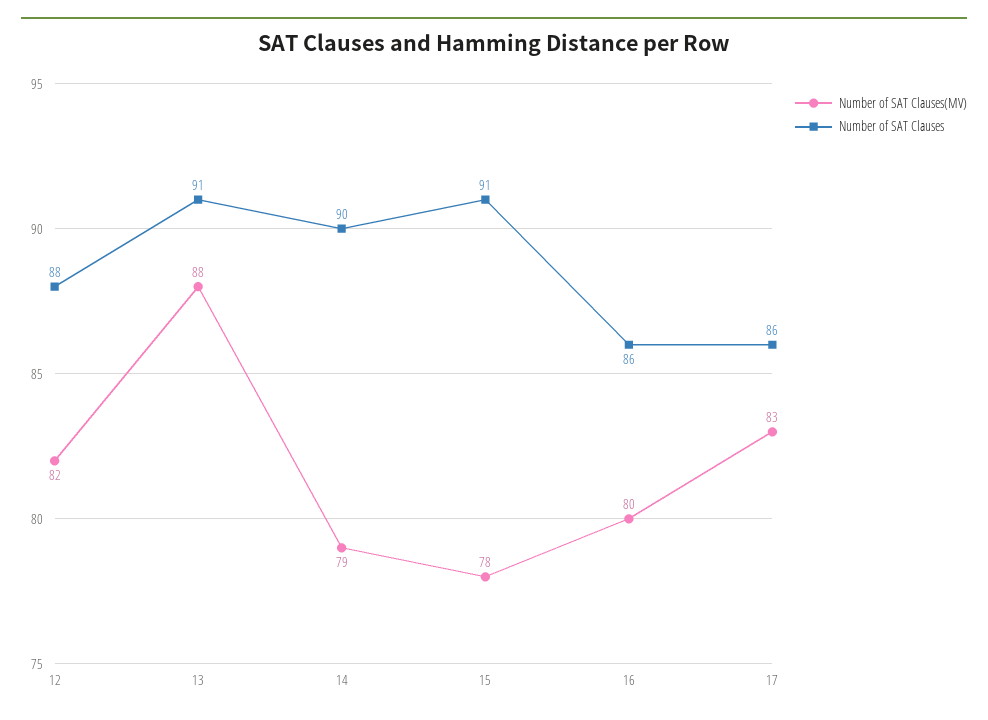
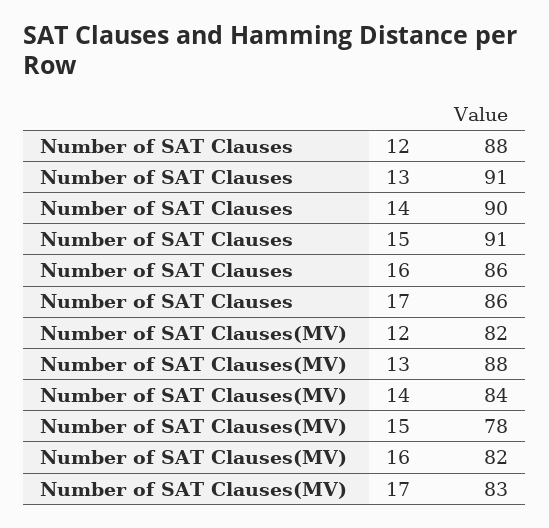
  {
    "Number of SAT Clauses(MV)": {
      "12": 82,
      "13": 88,
-     "14": 79,
+     "14": 84,
      "15": 78,
-     "16": 80,
+     "16": 82,
      "17": 83
    },
    "Number of SAT Clauses": {
      "12": 88,
      "13": 91,
      "14": 90,
      "15": 91,
      "16": 86,
      "17": 86
    }
  }

